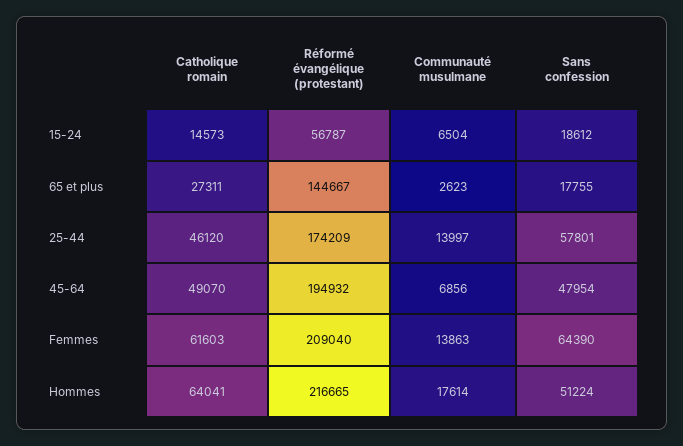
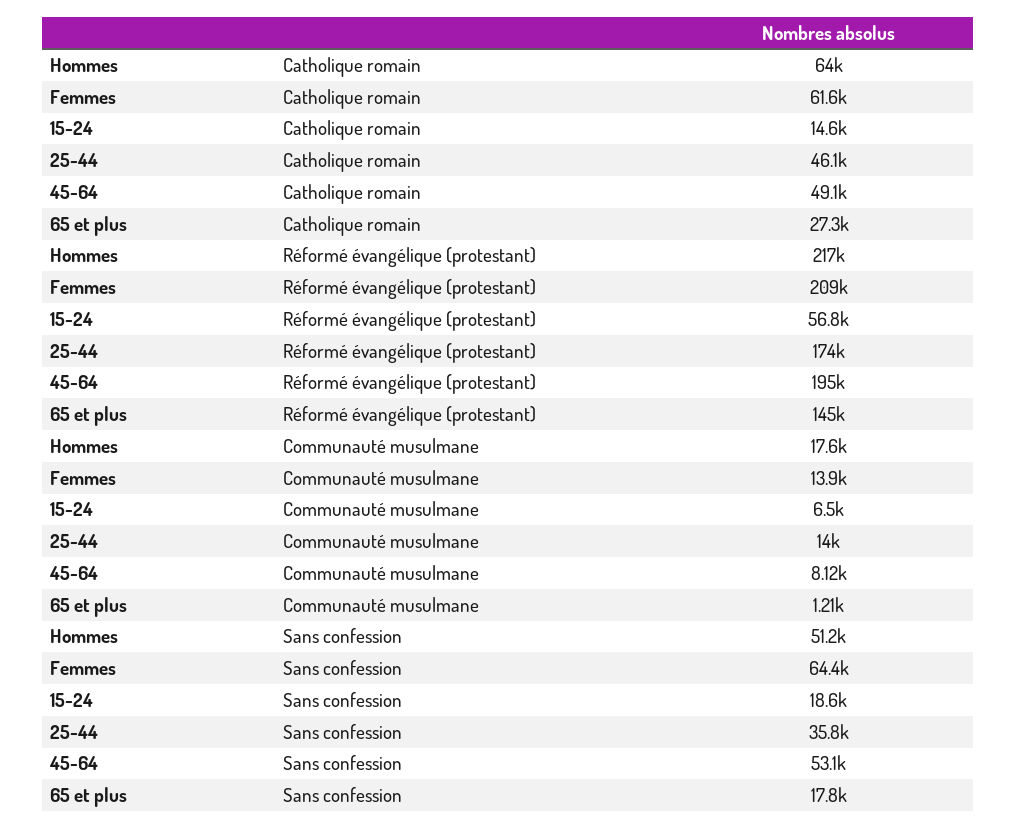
  {
    "Catholique romain": {
      "15-24": 14573,
      "65 et plus": 27311,
      "25-44": 46120,
      "45-64": 49070,
      "Femmes": 61603,
      "Hommes": 64041
    },
    "Réformé évangélique (protestant)": {
      "15-24": 56787,
      "65 et plus": 144667,
      "25-44": 174209,
      "45-64": 194932,
      "Femmes": 209040,
      "Hommes": 216665
    },
    "Communauté musulmane": {
      "15-24": 6504,
-     "65 et plus": 2623,
+     "65 et plus": 1210,
      "25-44": 13997,
-     "45-64": 6856,
+     "45-64": 8120,
      "Femmes": 13863,
      "Hommes": 17614
    },
    "Sans confession": {
      "15-24": 18612,
      "65 et plus": 17755,
-     "25-44": 57801,
+     "25-44": 35800,
-     "45-64": 47954,
+     "45-64": 53100,
      "Femmes": 64390,
      "Hommes": 51224
    }
  }

